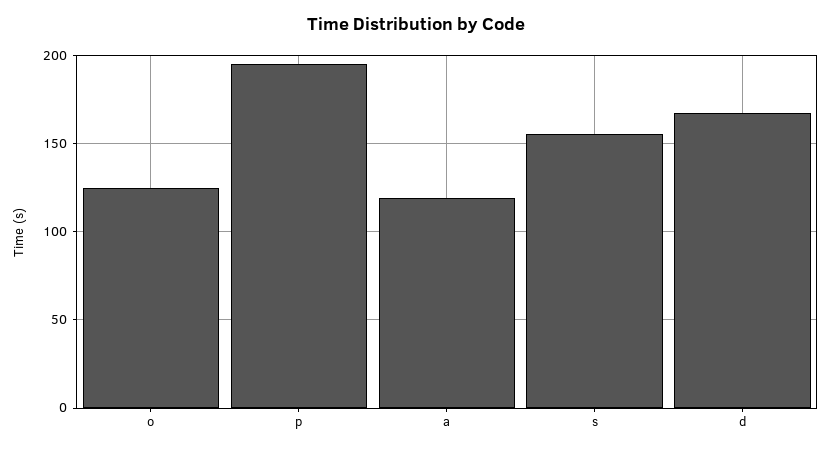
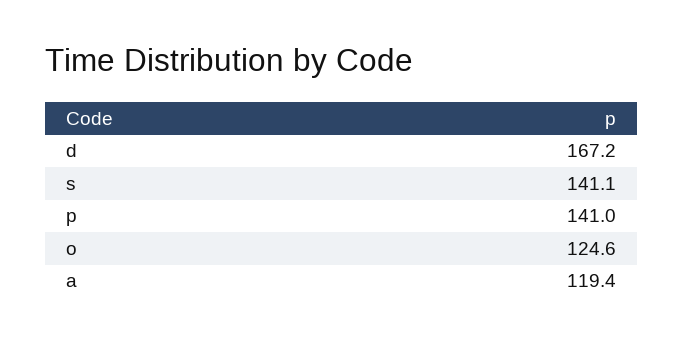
  {
    "o": 124.6,
-   "p": 195,
+   "p": 141,
    "a": 119.4,
-   "s": 155,
+   "s": 141.1,
    "d": 167.2
  }

